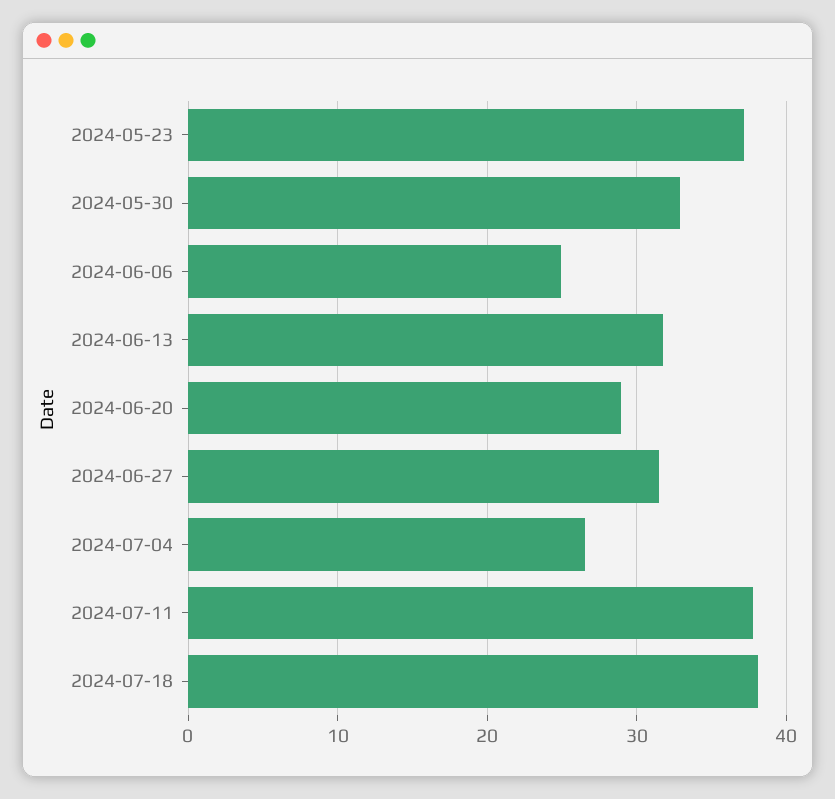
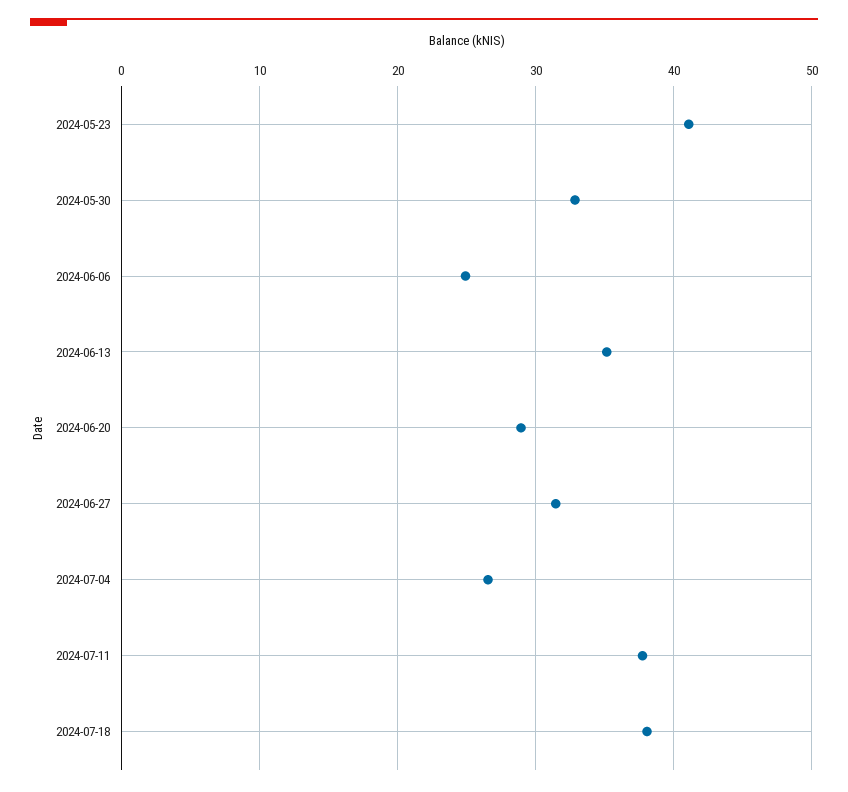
  {
-   "2024-05-23": 37,
+   "2024-05-23": 41,
    "2024-05-30": 33,
    "2024-06-06": 25,
-   "2024-06-13": 32,
+   "2024-06-13": 35,
    "2024-06-20": 29,
    "2024-06-27": 31,
    "2024-07-04": 27,
    "2024-07-11": 38,
    "2024-07-18": 38
  }

